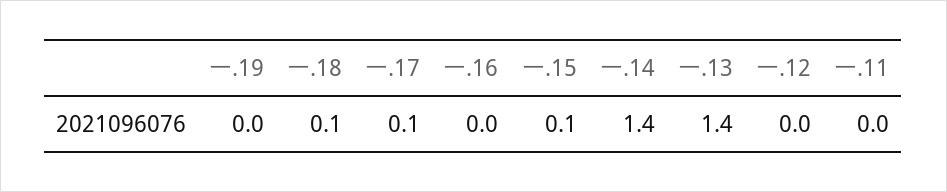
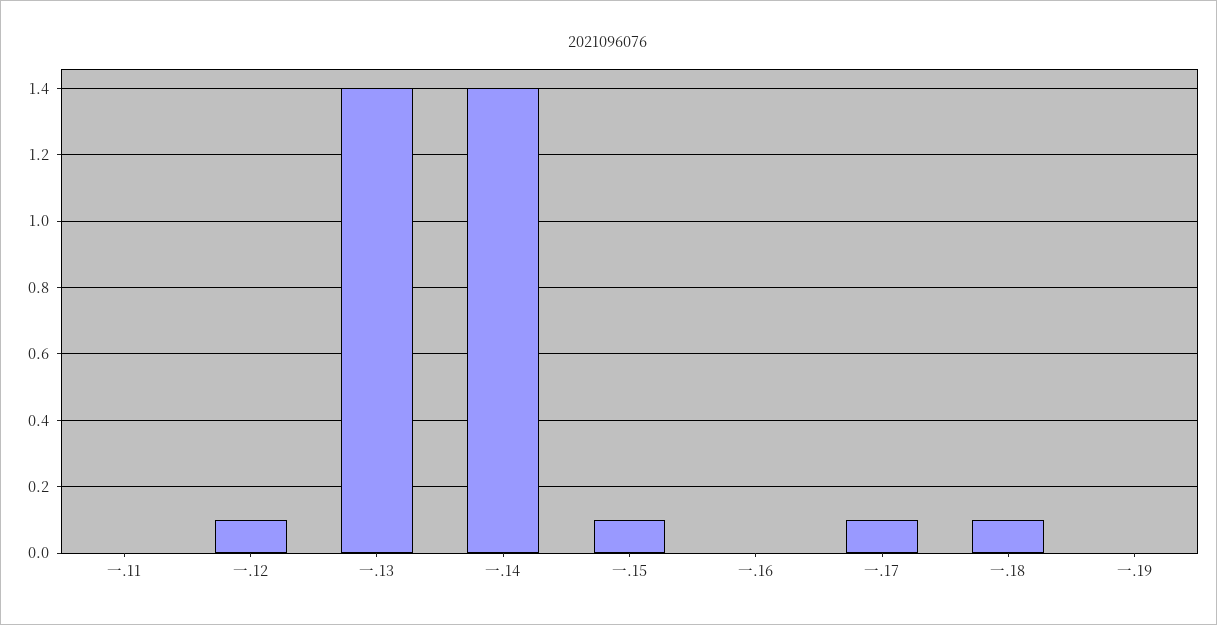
  {
    "一.19": 0,
    "一.18": 0.1,
    "一.17": 0.1,
    "一.16": 0,
    "一.15": 0.1,
    "一.14": 1.4,
    "一.13": 1.4,
-   "一.12": 0,
+   "一.12": 0.1,
    "一.11": 0
  }

